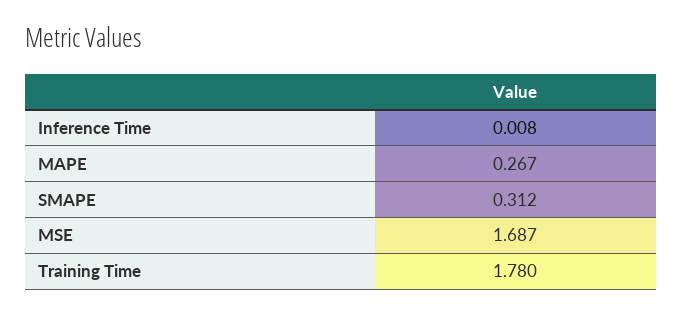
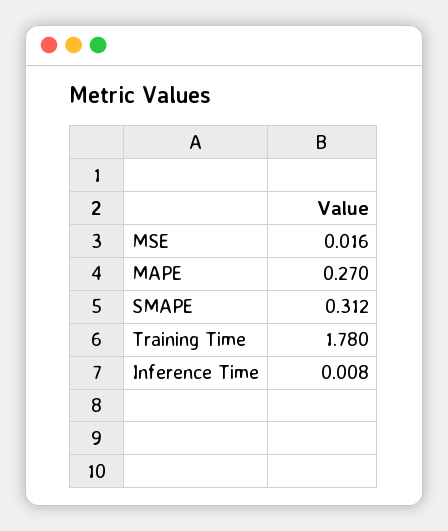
  {
    "Inference Time": 0.008,
-   "MAPE": 0.267,
+   "MAPE": 0.27,
    "SMAPE": 0.312,
-   "MSE": 1.687,
+   "MSE": 0.016,
    "Training Time": 1.78
  }

